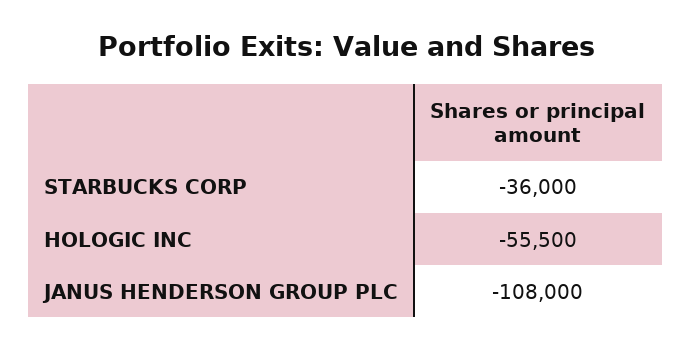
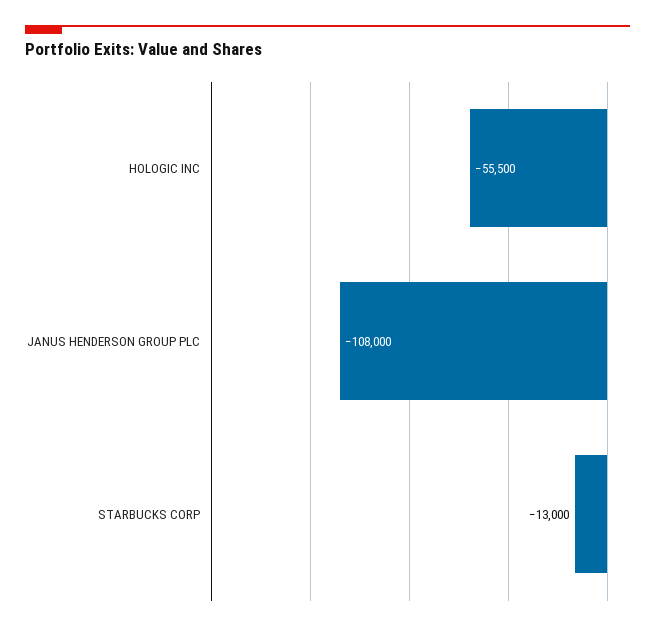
  {
-   "STARBUCKS CORP": -36000,
+   "STARBUCKS CORP": -13000,
    "HOLOGIC INC": -55500,
    "JANUS HENDERSON GROUP PLC": -108000
  }

